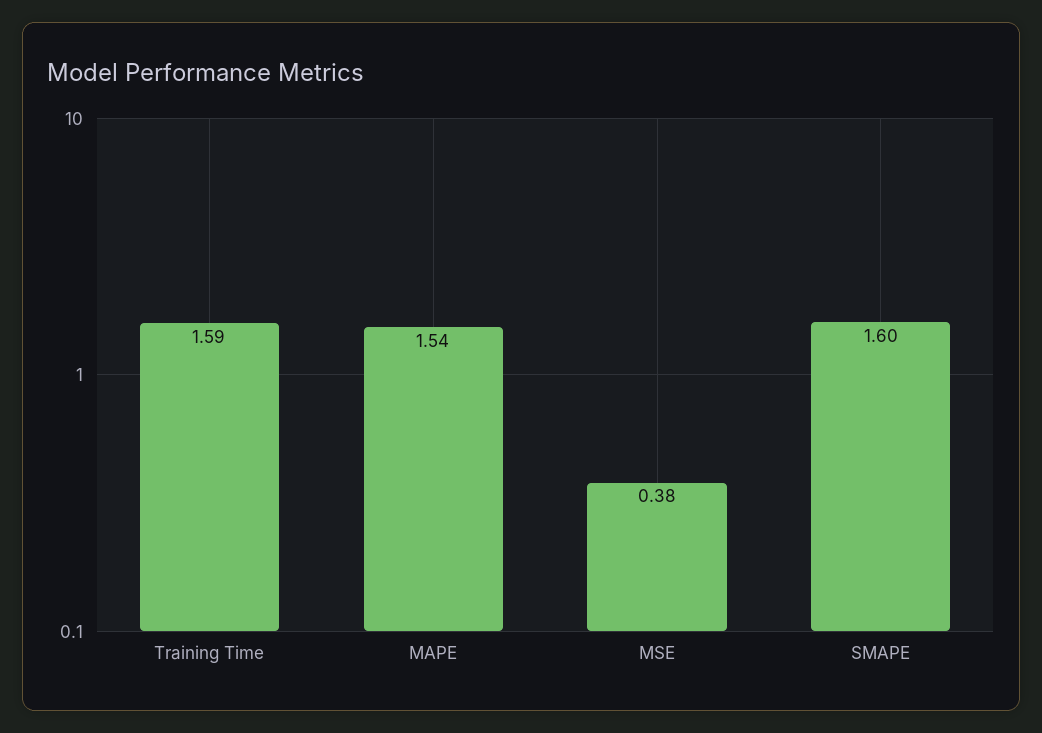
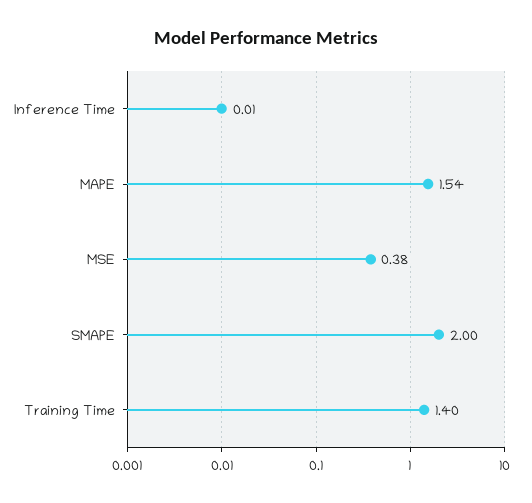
  {
-   "Training Time": 1.59,
+   "Training Time": 1.4,
    "MAPE": 1.54,
    "MSE": 0.38,
-   "SMAPE": 1.6
+   "SMAPE": 2,
+   "Inference Time": 0.01
  }

